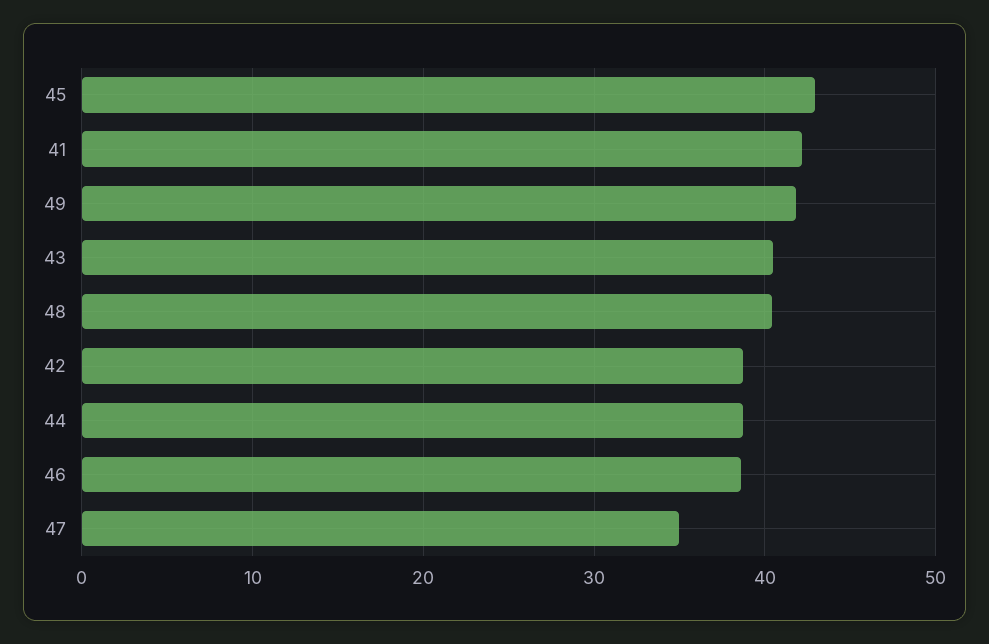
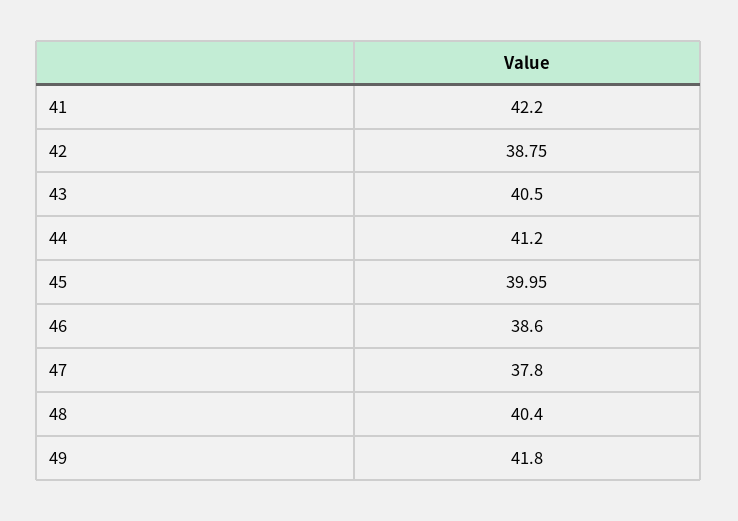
  {
-   "45": 43,
+   "45": 39.95,
    "41": 42.2,
    "49": 41.8,
    "43": 40.5,
    "48": 40.4,
    "42": 38.75,
-   "44": 39,
+   "44": 41.2,
    "46": 38.6,
-   "47": 35
+   "47": 37.8
  }

